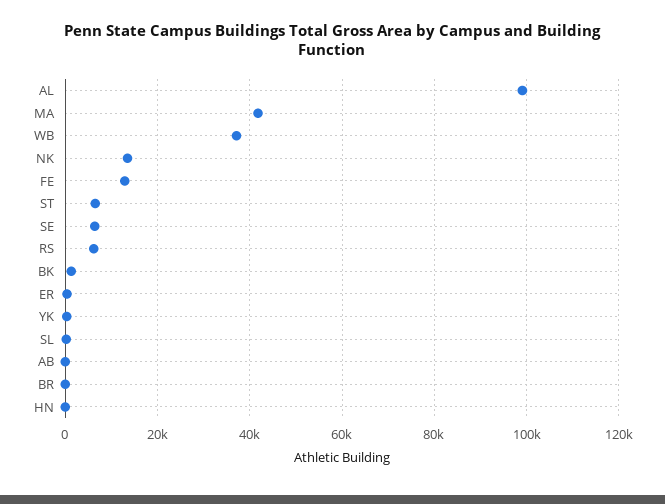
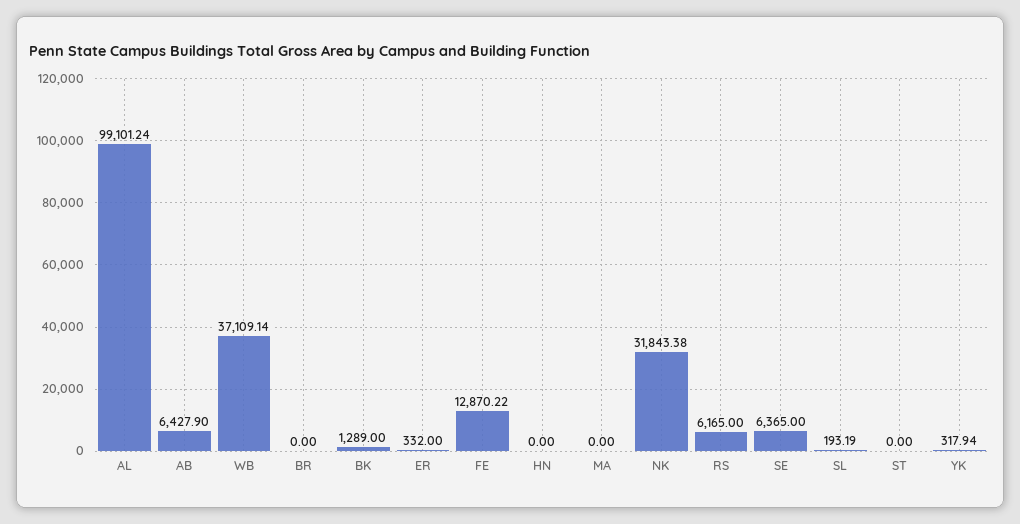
  {
    "AL": 99101.24,
-   "MA": 42000,
+   "MA": 0,
    "WB": 37109.14,
-   "NK": 14000,
+   "NK": 31843.38,
    "FE": 12870.22,
-   "ST": 6000,
+   "ST": 0,
    "SE": 6365,
    "RS": 6165,
    "BK": 1289,
    "ER": 332,
    "YK": 317.94,
    "SL": 193.19,
-   "AB": 0,
+   "AB": 6427.9,
    "BR": 0,
    "HN": 0
  }

